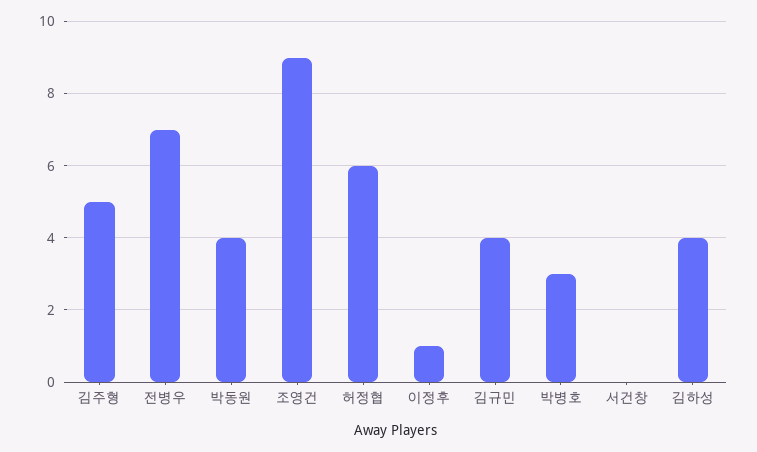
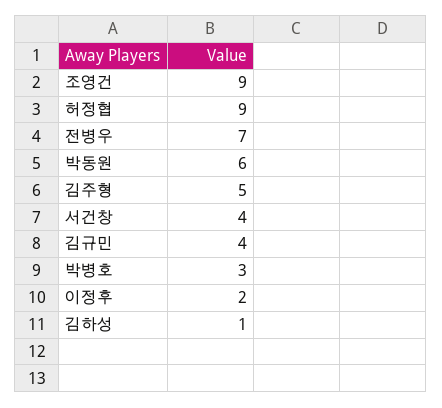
  {
    "김주형": 5,
    "전병우": 7,
-   "박동원": 4,
+   "박동원": 6,
    "조영건": 9,
-   "허정협": 6,
+   "허정협": 9,
-   "이정후": 1,
+   "이정후": 2,
    "김규민": 4,
    "박병호": 3,
-   "서건창": 0,
+   "서건창": 4,
-   "김하성": 4
+   "김하성": 1
  }

